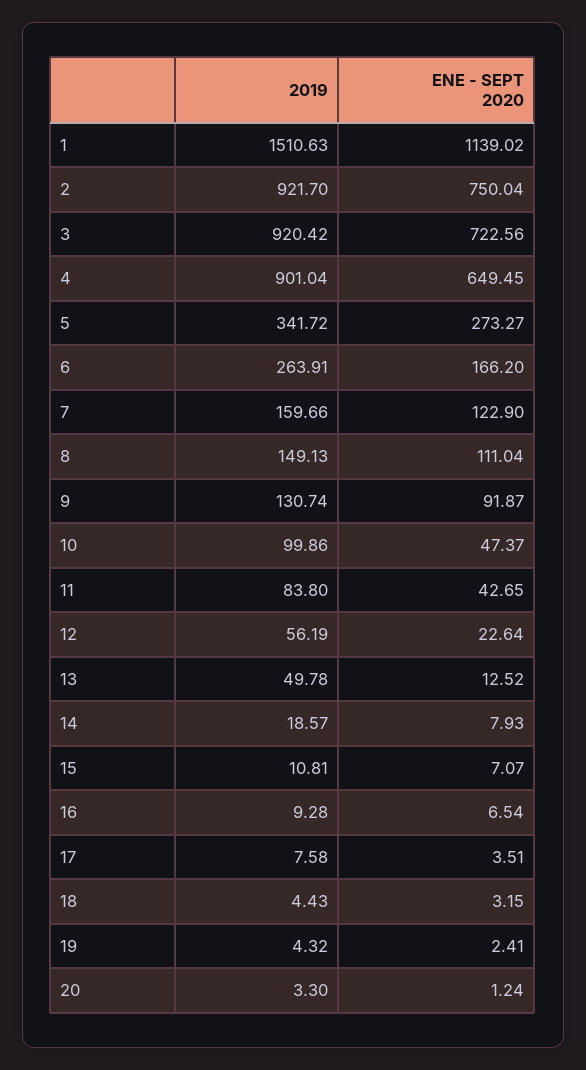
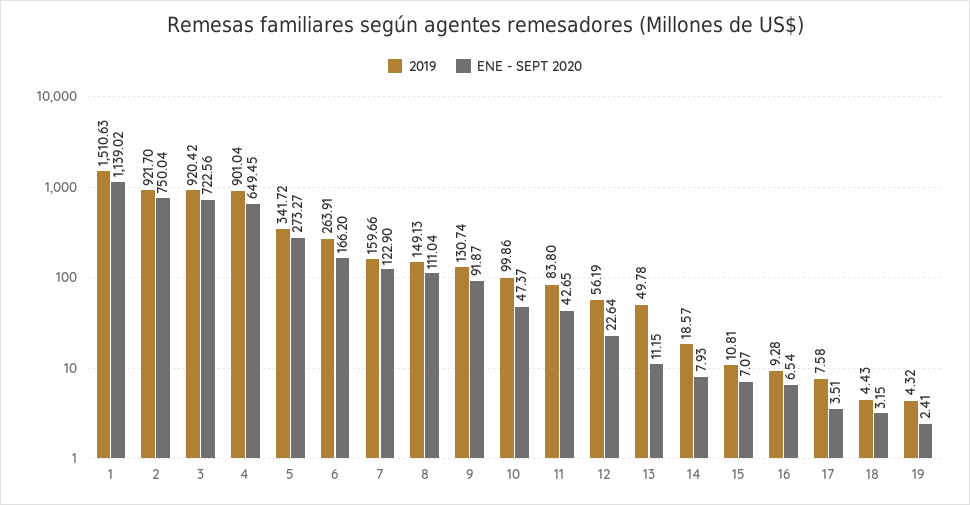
  {
    "2019": {
      "1": 1510.63,
      "2": 921.7,
      "3": 920.42,
      "4": 901.04,
      "5": 341.72,
      "6": 263.91,
      "7": 159.66,
      "8": 149.13,
      "9": 130.74,
      "10": 99.86,
      "11": 83.8,
      "12": 56.19,
      "13": 49.78,
      "14": 18.57,
      "15": 10.81,
      "16": 9.28,
      "17": 7.58,
      "18": 4.43,
-     "19": 4.32,
+     "19": 4.32
-     "20": 3.3
    },
    "ENE - SEPT 2020": {
      "1": 1139.02,
      "2": 750.04,
      "3": 722.56,
      "4": 649.45,
      "5": 273.27,
      "6": 166.2,
      "7": 122.9,
      "8": 111.04,
      "9": 91.87,
      "10": 47.37,
      "11": 42.65,
      "12": 22.64,
-     "13": 12.52,
+     "13": 11.15,
      "14": 7.93,
      "15": 7.07,
      "16": 6.54,
      "17": 3.51,
      "18": 3.15,
-     "19": 2.41,
+     "19": 2.41
-     "20": 1.24
    }
  }

